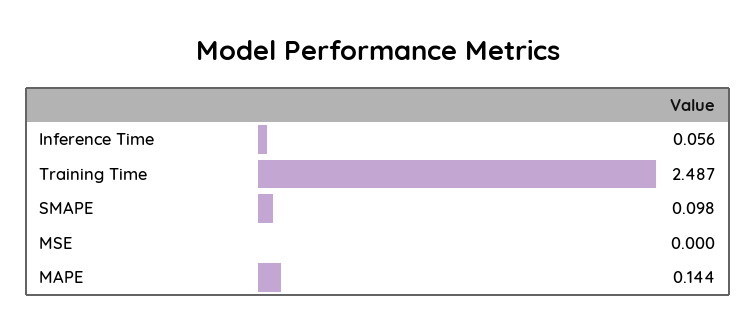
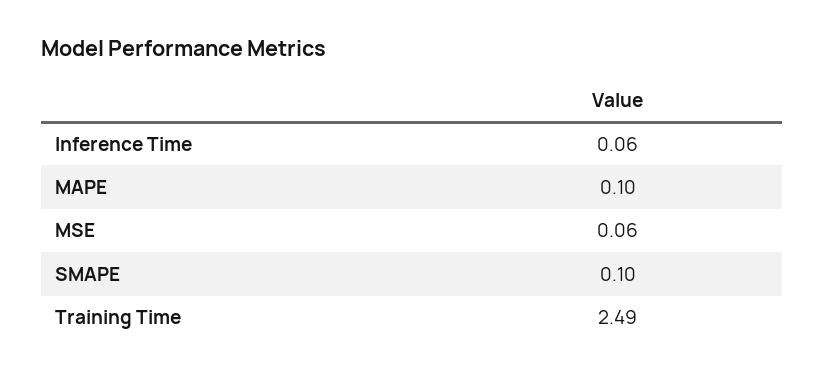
  {
    "Inference Time": 0.056,
    "Training Time": 2.487,
    "SMAPE": 0.098,
-   "MSE": 0,
+   "MSE": 0.06,
-   "MAPE": 0.144
+   "MAPE": 0.1
  }

